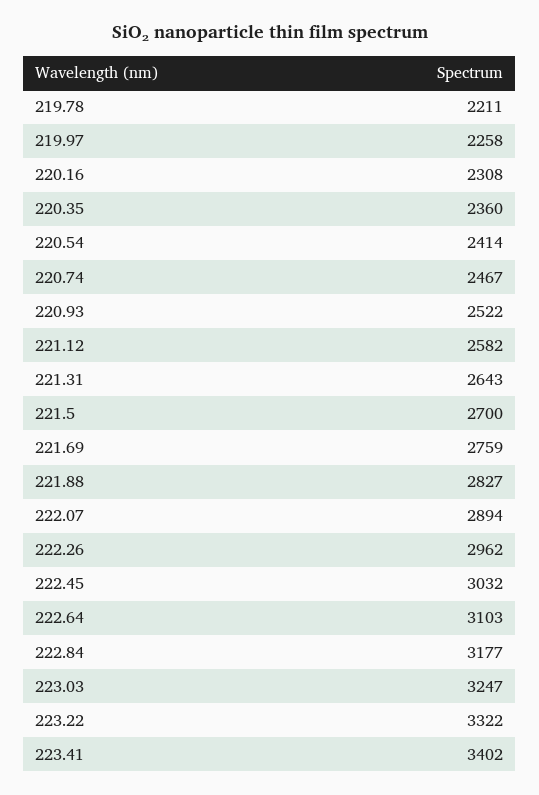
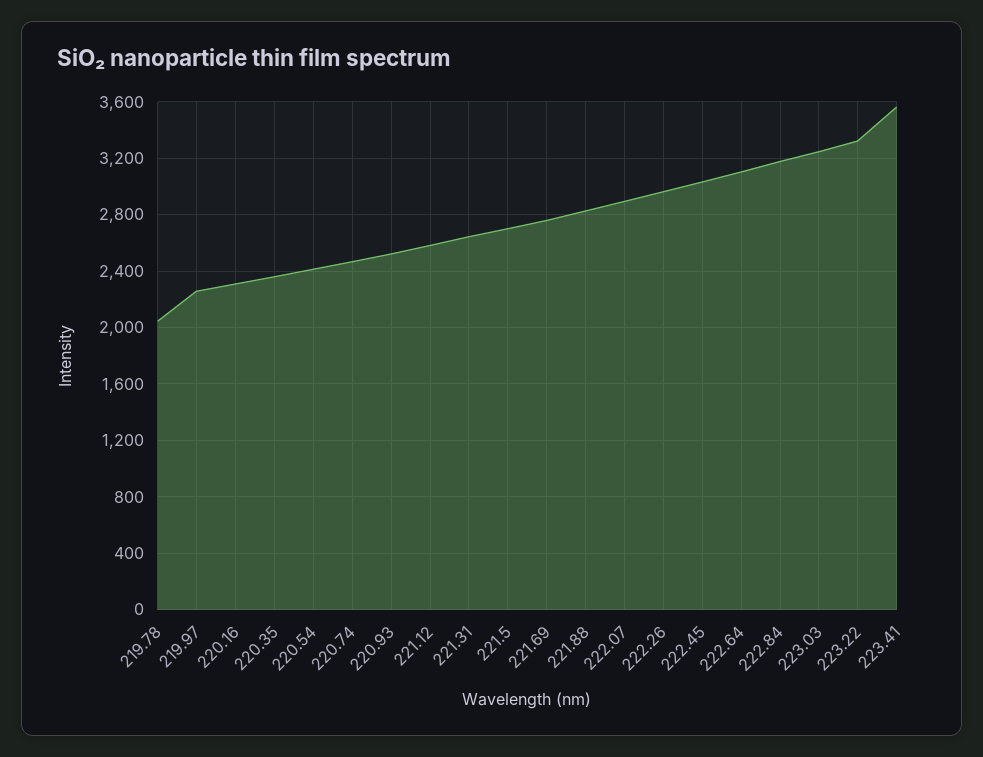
  {
-   "219.78": 2211,
+   "219.78": 2050,
    "219.97": 2258,
    "220.16": 2308,
    "220.35": 2360,
    "220.54": 2414,
    "220.74": 2467,
    "220.93": 2522,
    "221.12": 2582,
    "221.31": 2643,
    "221.5": 2700,
    "221.69": 2759,
    "221.88": 2827,
    "222.07": 2894,
    "222.26": 2962,
    "222.45": 3032,
    "222.64": 3103,
    "222.84": 3177,
    "223.03": 3247,
    "223.22": 3322,
-   "223.41": 3402
+   "223.41": 3550
  }

